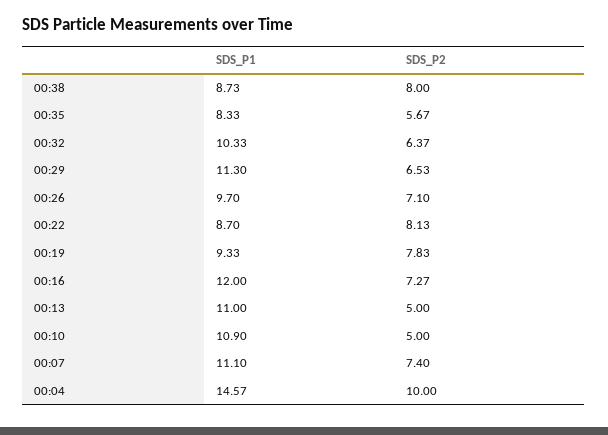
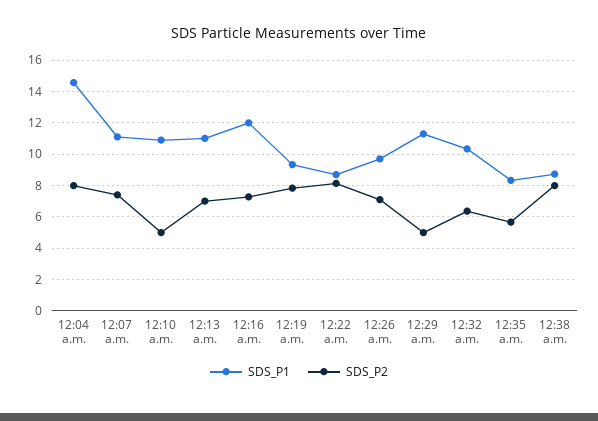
  {
    "SDS_P1": {
      "00:38": 8.73,
      "00:35": 8.33,
      "00:32": 10.33,
      "00:29": 11.3,
      "00:26": 9.7,
      "00:22": 8.7,
      "00:19": 9.33,
      "00:16": 12,
      "00:13": 11,
      "00:10": 10.9,
      "00:07": 11.1,
      "00:04": 14.57
    },
    "SDS_P2": {
      "00:38": 8,
      "00:35": 5.67,
      "00:32": 6.37,
-     "00:29": 6.53,
+     "00:29": 5,
      "00:26": 7.1,
      "00:22": 8.13,
      "00:19": 7.83,
      "00:16": 7.27,
-     "00:13": 5,
+     "00:13": 7,
      "00:10": 5,
      "00:07": 7.4,
-     "00:04": 10
+     "00:04": 8
    }
  }

